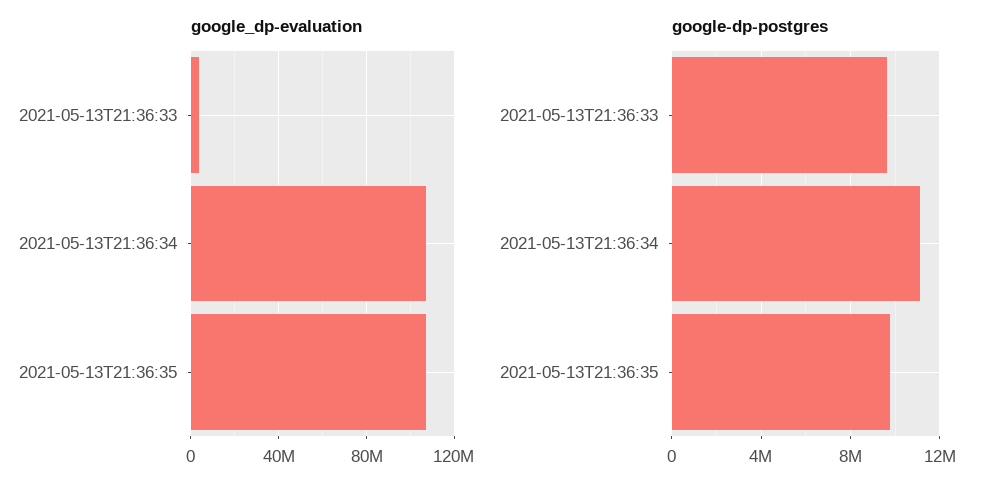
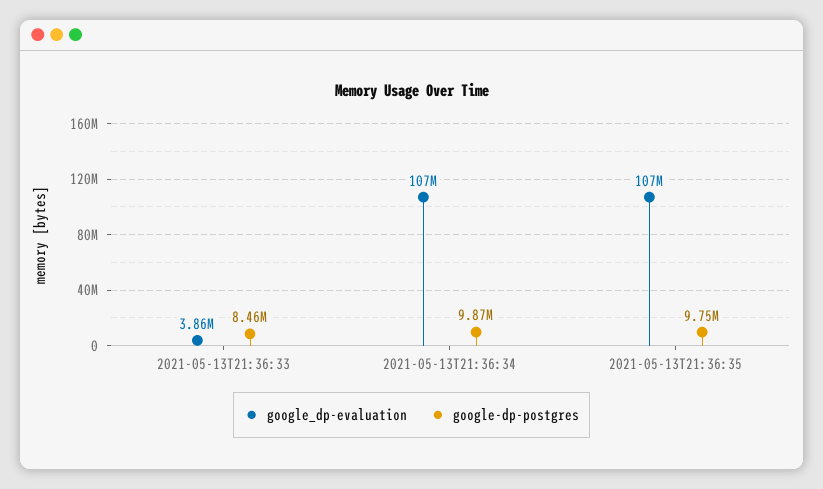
  {
    "google_dp-evaluation": {
      "2021-05-13T21:36:33": 3860000,
      "2021-05-13T21:36:34": 107000000,
      "2021-05-13T21:36:35": 107000000
    },
    "google-dp-postgres": {
-     "2021-05-13T21:36:33": 9500000,
+     "2021-05-13T21:36:33": 8460000,
-     "2021-05-13T21:36:34": 11000000,
+     "2021-05-13T21:36:34": 9870000,
      "2021-05-13T21:36:35": 9750000
    }
  }

